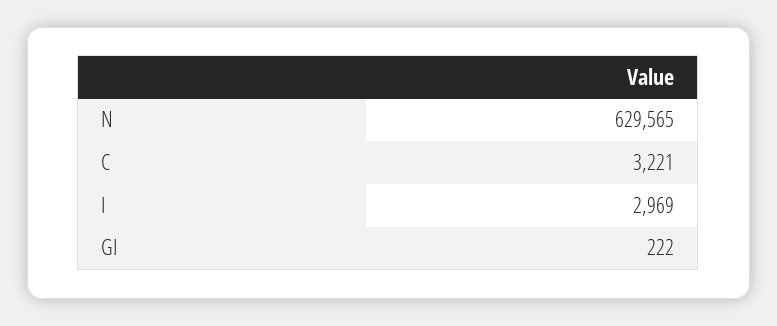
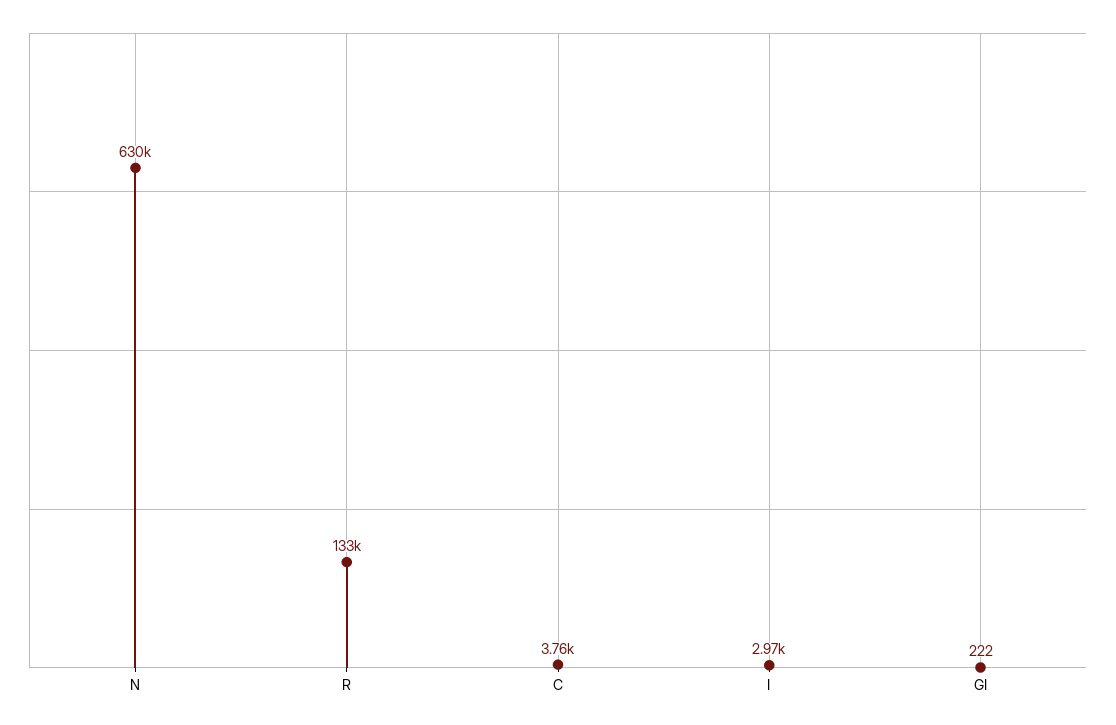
  {
    "N": 629565,
-   "C": 3221,
+   "C": 3760,
    "I": 2969,
-   "GI": 222
+   "GI": 222,
+   "R": 133000
  }

